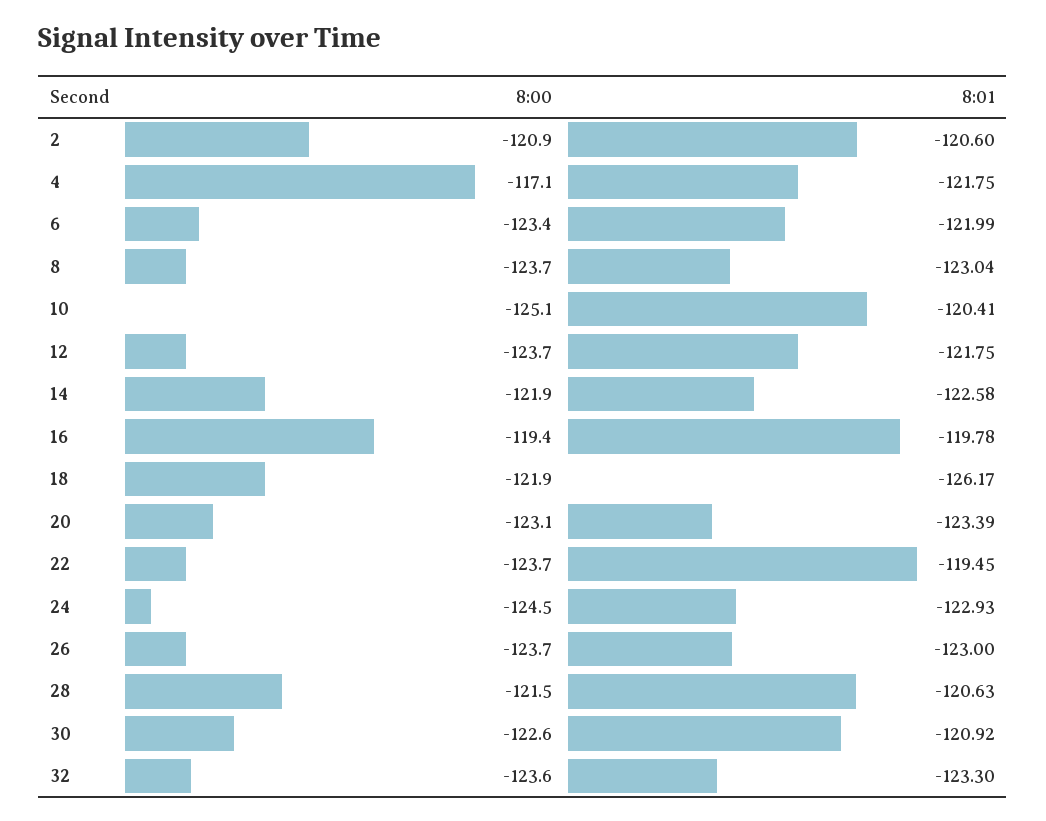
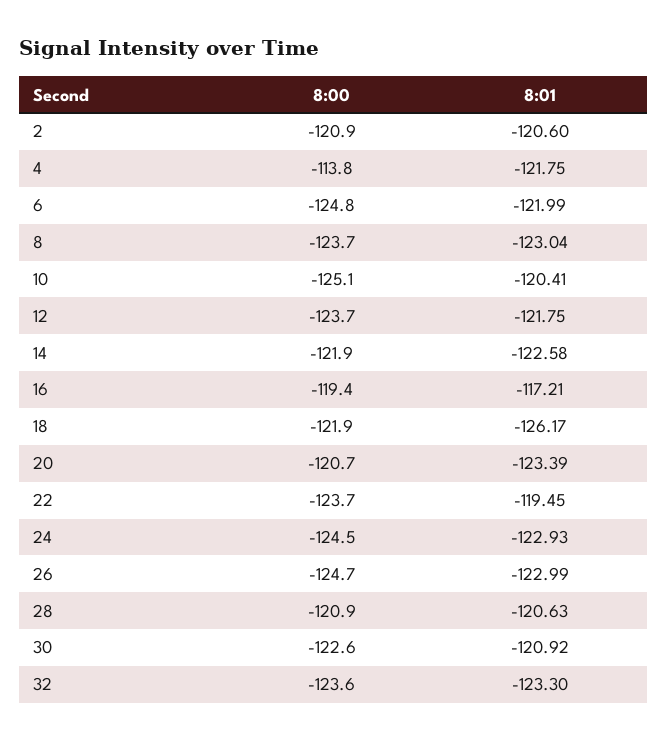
  {
    "8:00": {
      "2": -120.9,
-     "4": -117.1,
+     "4": -113.8,
-     "6": -123.4,
+     "6": -124.8,
      "8": -123.7,
      "10": -125.1,
      "12": -123.7,
      "14": -121.9,
      "16": -119.4,
      "18": -121.9,
-     "20": -123.1,
+     "20": -120.7,
      "22": -123.7,
      "24": -124.5,
-     "26": -123.7,
+     "26": -124.7,
-     "28": -121.5,
+     "28": -120.9,
      "30": -122.6,
      "32": -123.6
    },
    "8:01": {
      "2": -120.6,
      "4": -121.75,
      "6": -121.99,
      "8": -123.04,
      "10": -120.41,
      "12": -121.75,
      "14": -122.58,
-     "16": -119.78,
+     "16": -117.21,
      "18": -126.17,
      "20": -123.39,
      "22": -119.45,
      "24": -122.93,
-     "26": -123,
+     "26": -122.99,
      "28": -120.63,
      "30": -120.92,
      "32": -123.3
    }
  }

